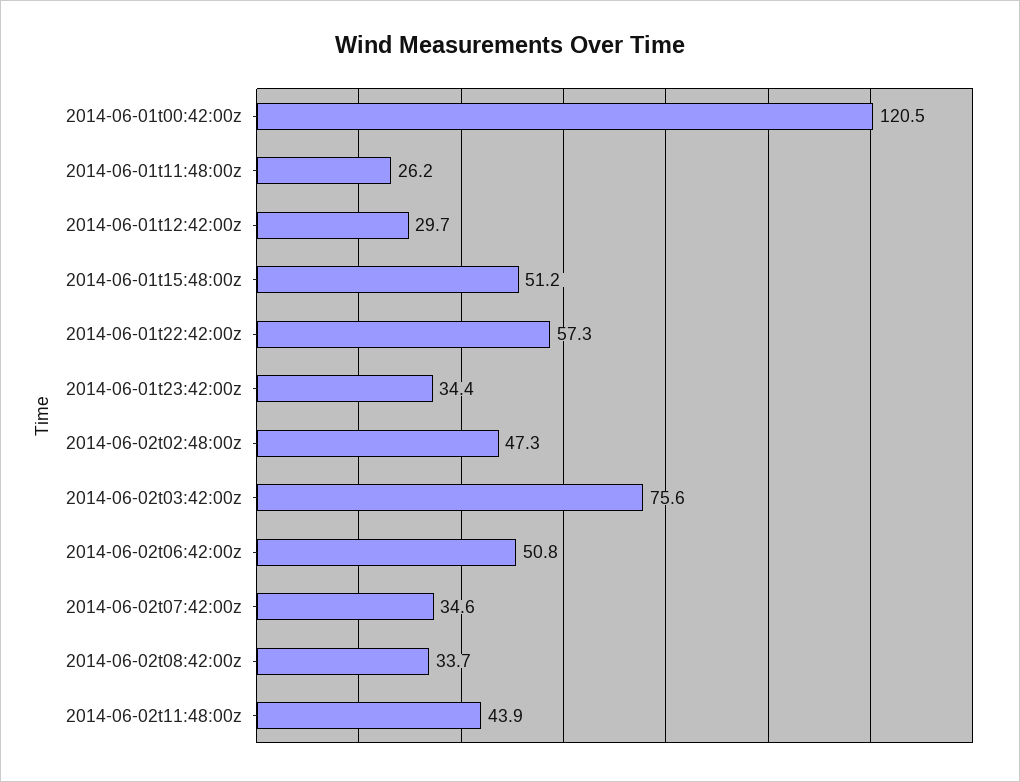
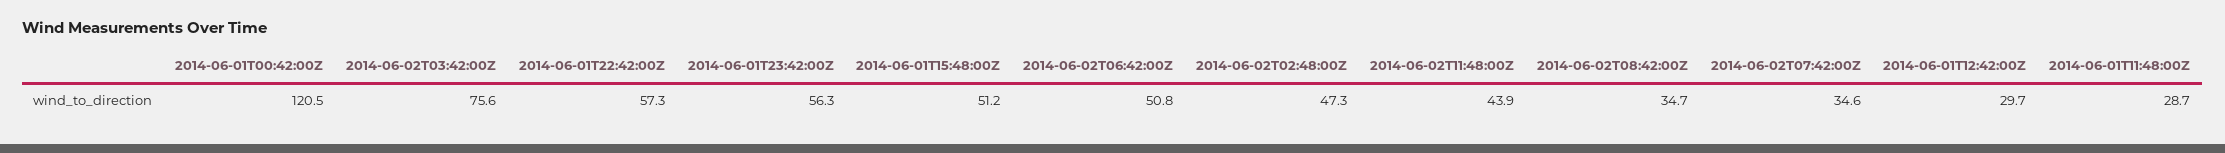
  {
    "2014-06-01t00:42:00z": 120.5,
-   "2014-06-01t11:48:00z": 26.2,
+   "2014-06-01t11:48:00z": 28.7,
    "2014-06-01t12:42:00z": 29.7,
    "2014-06-01t15:48:00z": 51.2,
    "2014-06-01t22:42:00z": 57.3,
-   "2014-06-01t23:42:00z": 34.4,
+   "2014-06-01t23:42:00z": 56.3,
    "2014-06-02t02:48:00z": 47.3,
    "2014-06-02t03:42:00z": 75.6,
    "2014-06-02t06:42:00z": 50.8,
    "2014-06-02t07:42:00z": 34.6,
-   "2014-06-02t08:42:00z": 33.7,
+   "2014-06-02t08:42:00z": 34.7,
    "2014-06-02t11:48:00z": 43.9
  }

